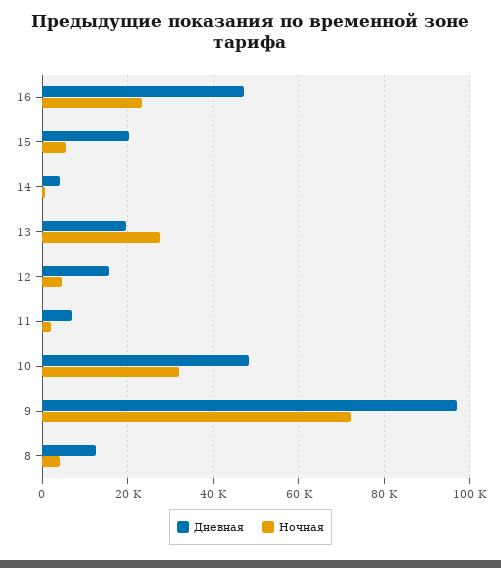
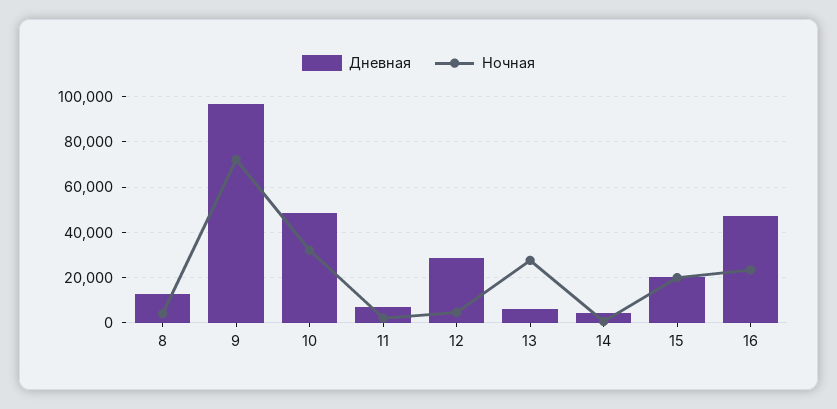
  {
    "Дневная": {
      "16": 48000,
      "15": 20000,
      "14": 4000,
-     "13": 20000,
+     "13": 5000,
-     "12": 16000,
+     "12": 30000,
      "11": 6000,
      "10": 48000,
      "9": 96000,
      "8": 12000
    },
    "Ночная": {
      "16": 24000,
-     "15": 6000,
+     "15": 20000,
      "14": 0,
      "13": 28000,
      "12": 4000,
      "11": 2000,
      "10": 32000,
      "9": 72000,
      "8": 4000
    }
  }

